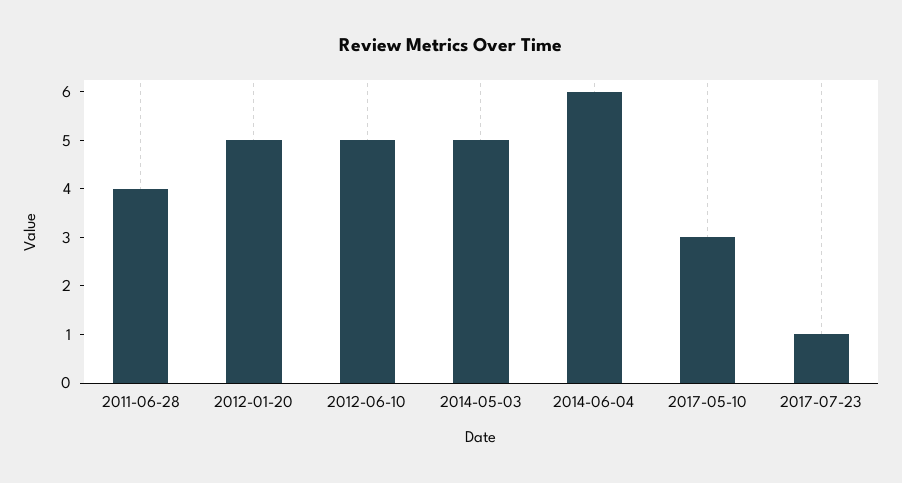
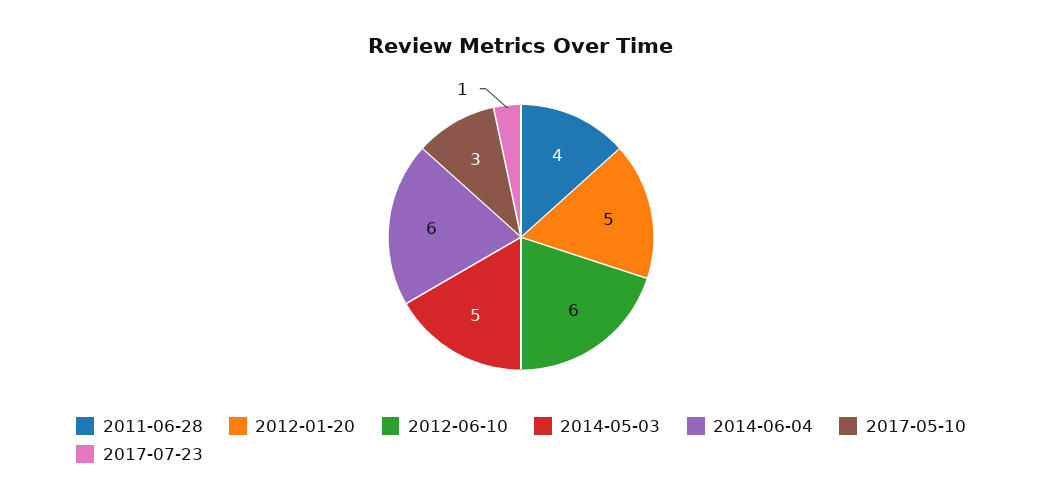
  {
    "2011-06-28": 4,
    "2012-01-20": 5,
-   "2012-06-10": 5,
+   "2012-06-10": 6,
    "2014-05-03": 5,
    "2014-06-04": 6,
    "2017-05-10": 3,
    "2017-07-23": 1
  }

